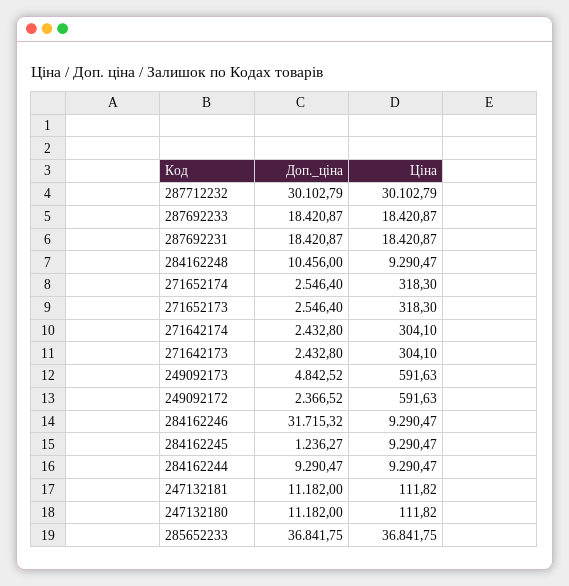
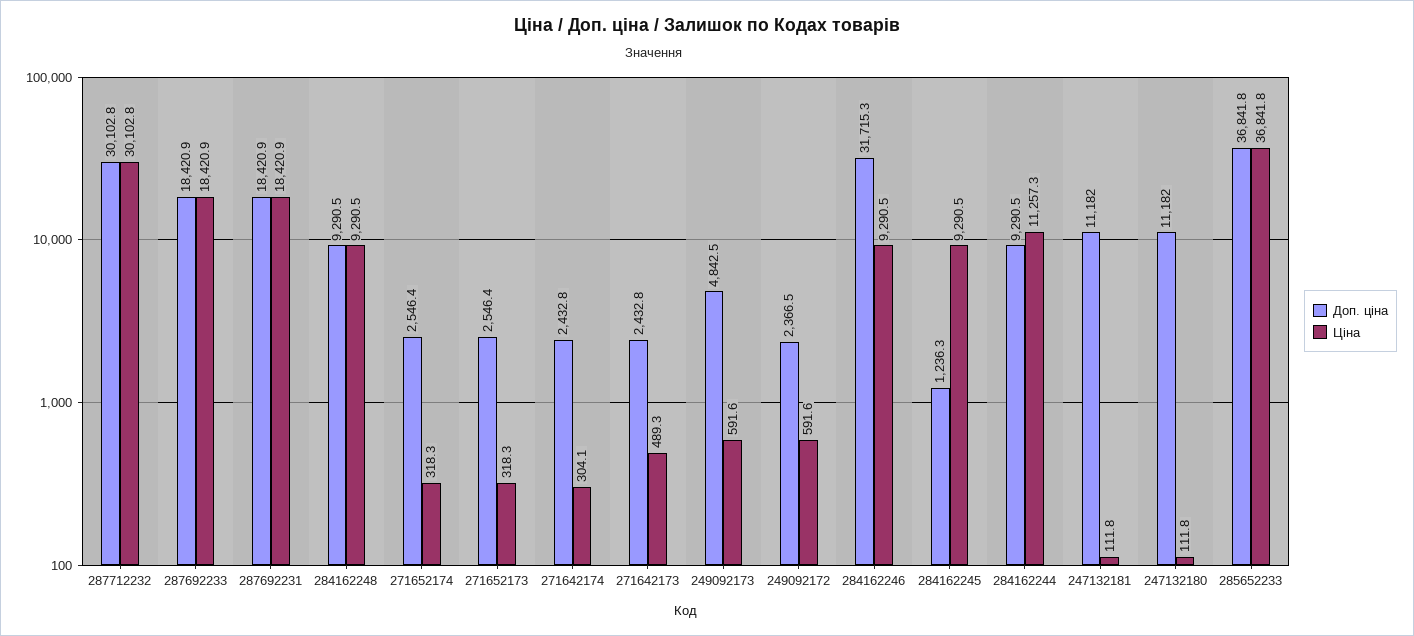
  {
    "Доп._ціна": {
      "287712232": 30102.79,
      "287692233": 18420.87,
      "287692231": 18420.87,
-     "284162248": 10456,
+     "284162248": 9290.5,
      "271652174": 2546.4,
      "271652173": 2546.4,
      "271642174": 2432.8,
      "271642173": 2432.8,
      "249092173": 4842.52,
      "249092172": 2366.52,
      "284162246": 31715.32,
      "284162245": 1236.27,
      "284162244": 9290.47,
      "247132181": 11182,
      "247132180": 11182,
      "285652233": 36841.75
    },
    "Ціна": {
      "287712232": 30102.79,
      "287692233": 18420.87,
      "287692231": 18420.87,
      "284162248": 9290.47,
      "271652174": 318.3,
      "271652173": 318.3,
      "271642174": 304.1,
-     "271642173": 304.1,
+     "271642173": 489.3,
      "249092173": 591.63,
      "249092172": 591.63,
      "284162246": 9290.47,
      "284162245": 9290.47,
-     "284162244": 9290.47,
+     "284162244": 11257.3,
      "247132181": 111.82,
      "247132180": 111.82,
      "285652233": 36841.75
    }
  }

